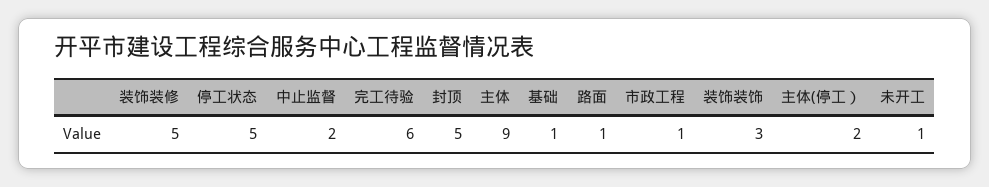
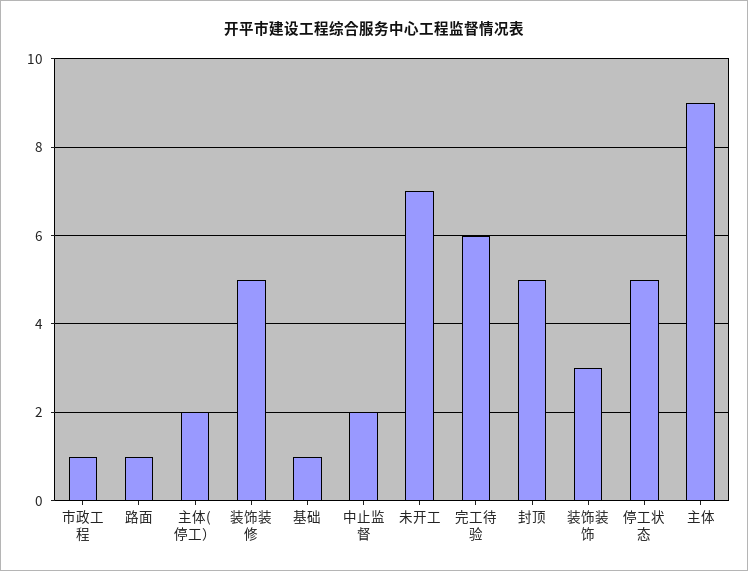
  {
    "装饰装修": 5,
    "停工状态": 5,
    "中止监督": 2,
    "完工待验": 6,
    "封顶": 5,
    "主体": 9,
    "基础": 1,
    "路面": 1,
    "市政工程": 1,
    "装饰装饰": 3,
    "主体(停工）": 2,
-   "未开工": 1
+   "未开工": 7
  }

